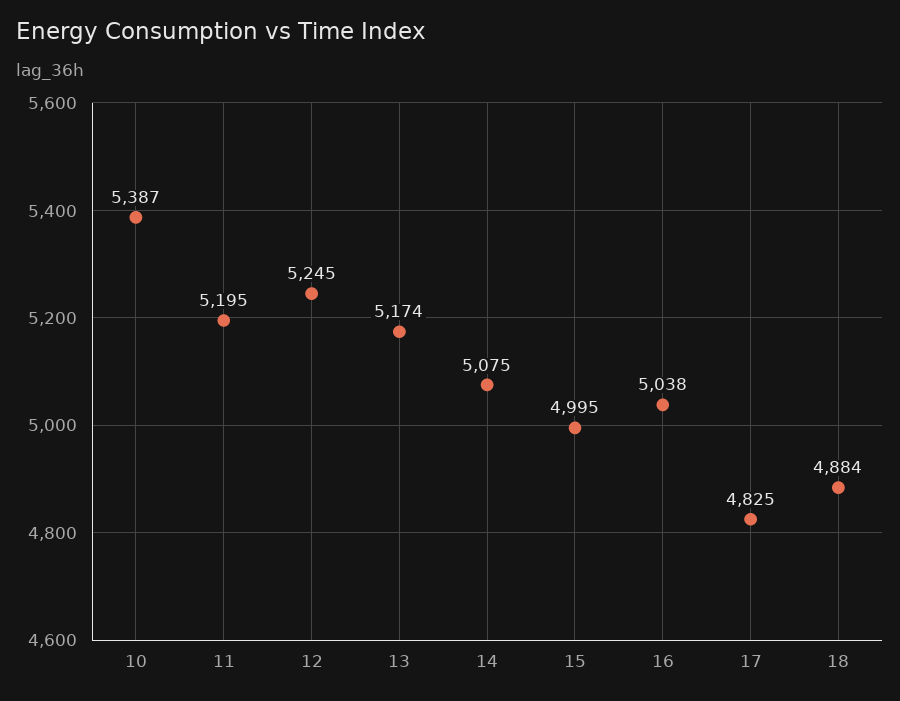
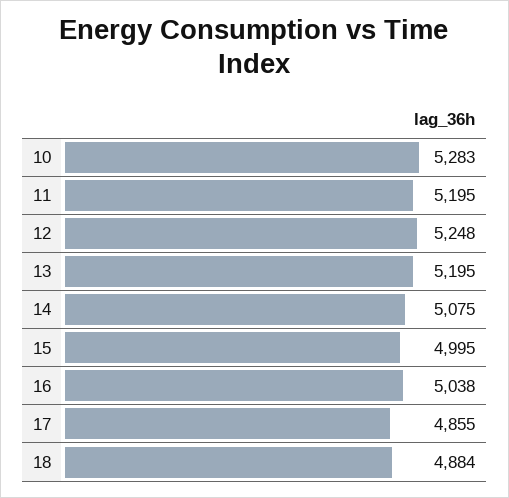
  {
-   "10": 5387,
+   "10": 5283,
    "11": 5195,
-   "12": 5245,
+   "12": 5248,
-   "13": 5174,
+   "13": 5195,
    "14": 5075,
    "15": 4995,
    "16": 5038,
-   "17": 4825,
+   "17": 4855,
    "18": 4884
  }

